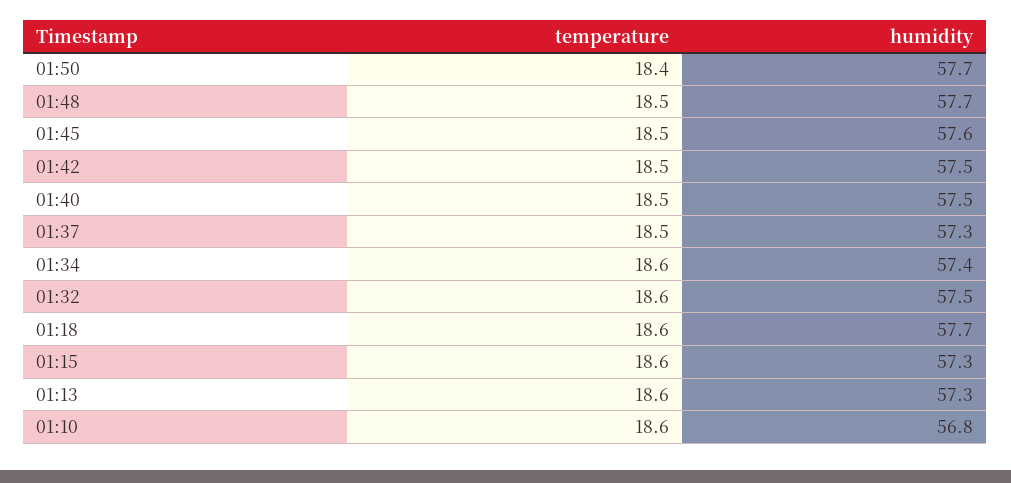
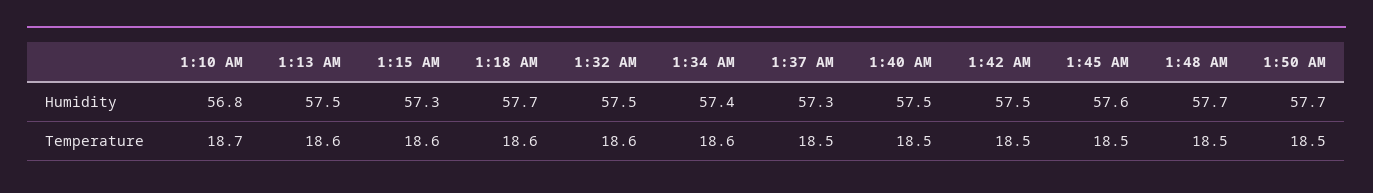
  {
    "temperature": {
-     "01:50": 18.4,
+     "01:50": 18.5,
      "01:48": 18.5,
      "01:45": 18.5,
      "01:42": 18.5,
      "01:40": 18.5,
      "01:37": 18.5,
      "01:34": 18.6,
      "01:32": 18.6,
      "01:18": 18.6,
      "01:15": 18.6,
      "01:13": 18.6,
-     "01:10": 18.6
+     "01:10": 18.7
    },
    "humidity": {
      "01:50": 57.7,
      "01:48": 57.7,
      "01:45": 57.6,
      "01:42": 57.5,
      "01:40": 57.5,
      "01:37": 57.3,
      "01:34": 57.4,
      "01:32": 57.5,
      "01:18": 57.7,
      "01:15": 57.3,
-     "01:13": 57.3,
+     "01:13": 57.5,
      "01:10": 56.8
    }
  }

